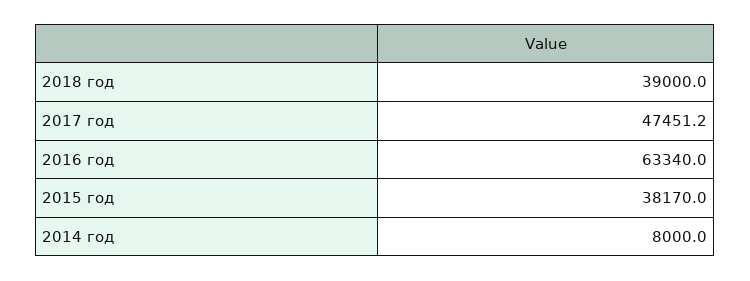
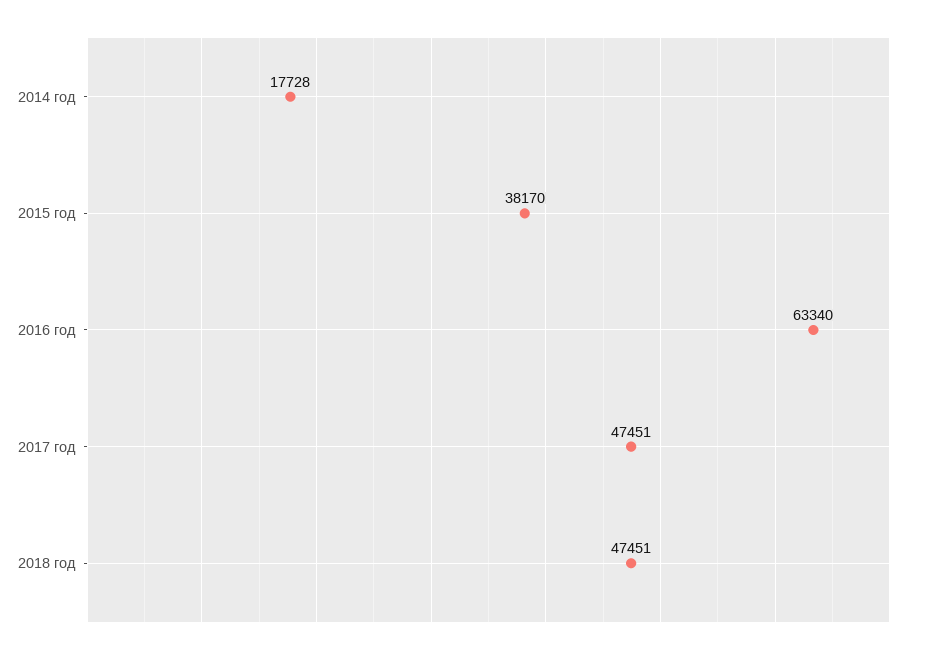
  {
-   "2018 год": 39000,
+   "2018 год": 47451,
    "2017 год": 47451.2,
    "2016 год": 63340,
    "2015 год": 38170,
-   "2014 год": 8000
+   "2014 год": 17728
  }

